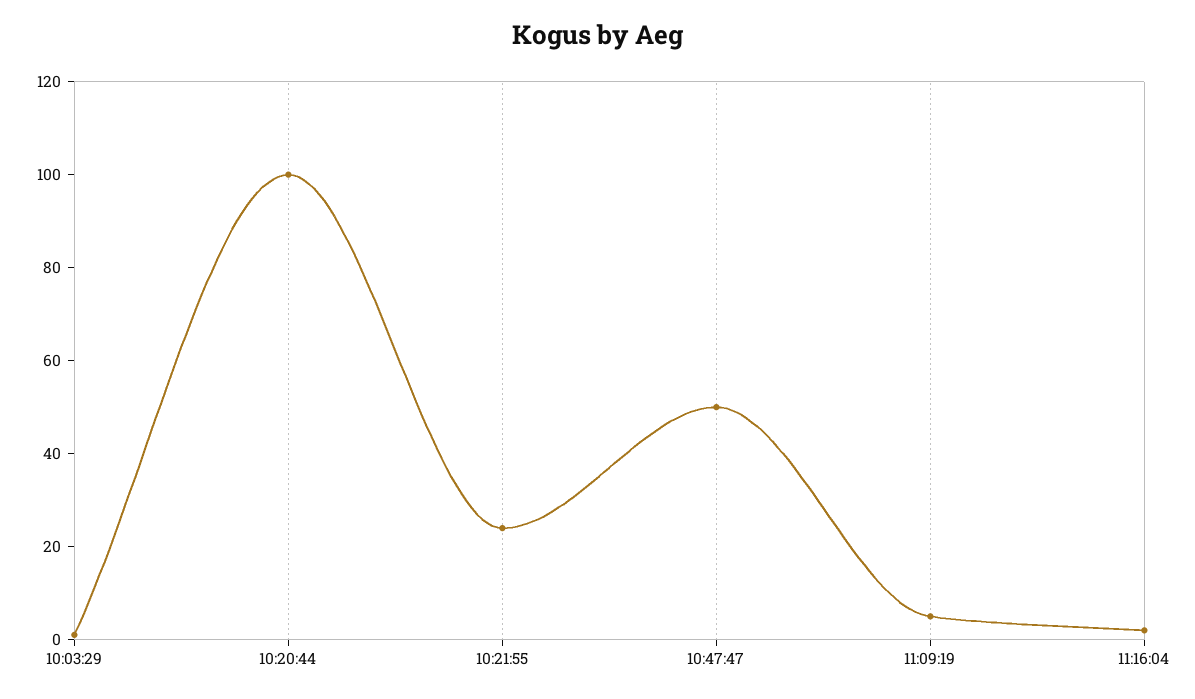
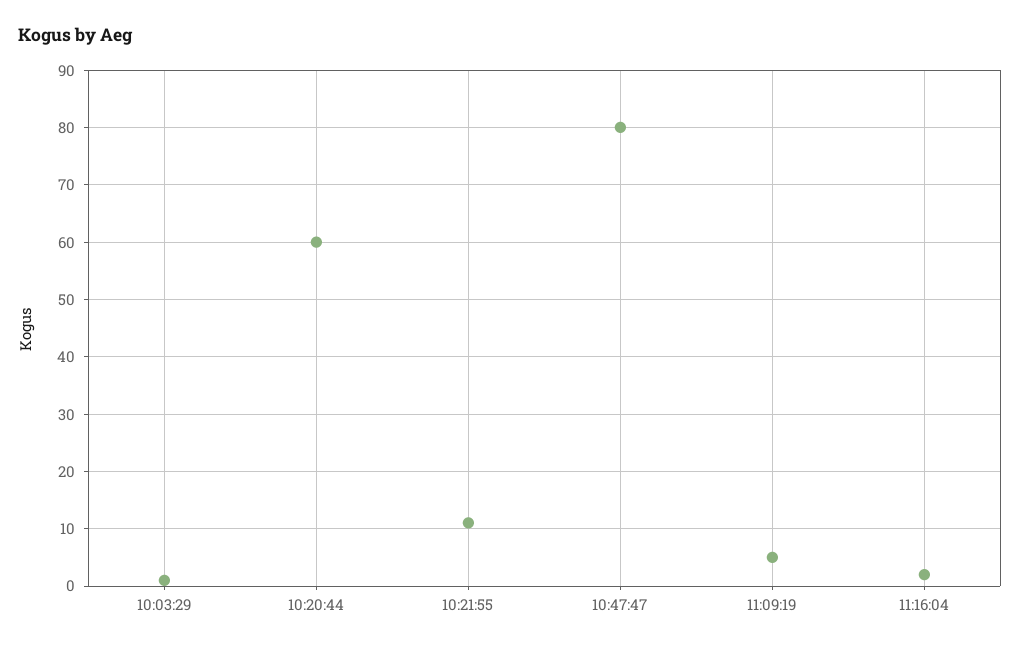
  {
    "10:03:29": 0,
-   "10:20:44": 100,
+   "10:20:44": 60,
-   "10:21:55": 25,
+   "10:21:55": 10,
-   "10:47:47": 50,
+   "10:47:47": 80,
    "11:09:19": 5,
    "11:16:04": 0
  }

